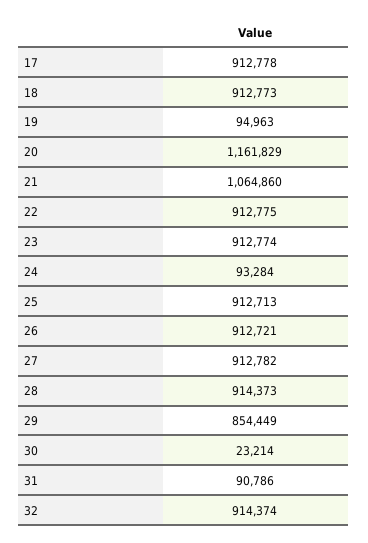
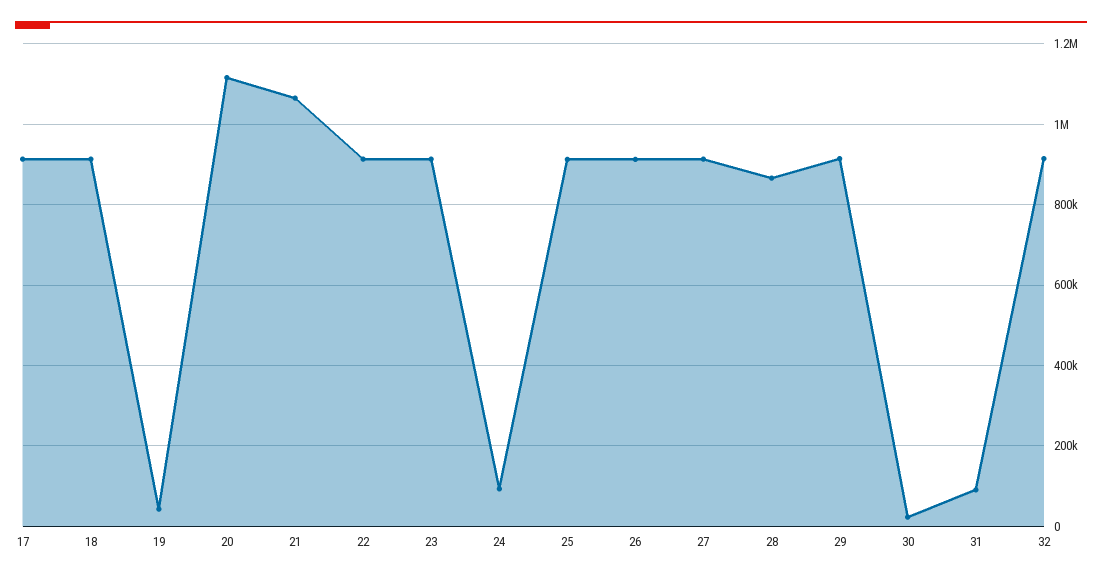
  {
    "17": 912778,
    "18": 912773,
-   "19": 94963,
+   "19": 40000,
-   "20": 1161829,
+   "20": 1120000,
    "21": 1064860,
    "22": 912775,
    "23": 912774,
    "24": 93284,
    "25": 912713,
    "26": 912721,
    "27": 912782,
-   "28": 914373,
+   "28": 860000,
-   "29": 854449,
+   "29": 920000,
    "30": 23214,
    "31": 90786,
    "32": 914374
  }

